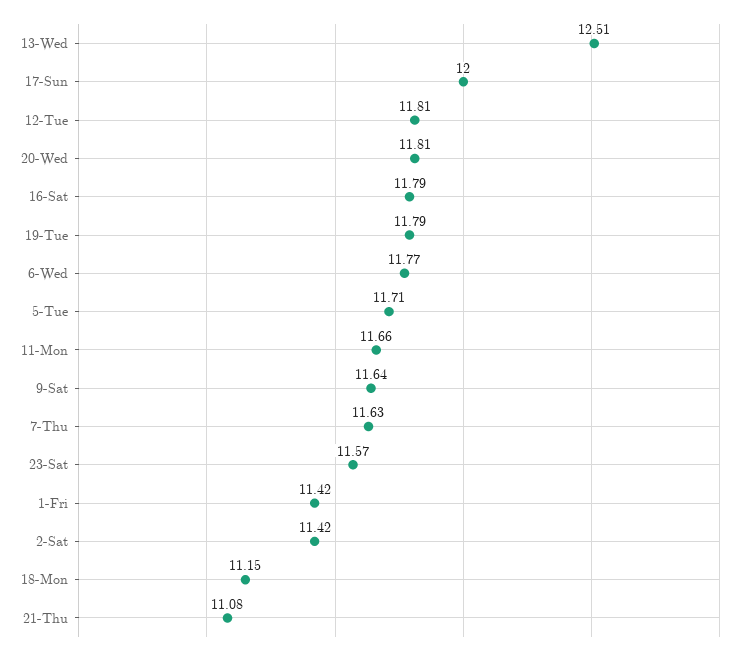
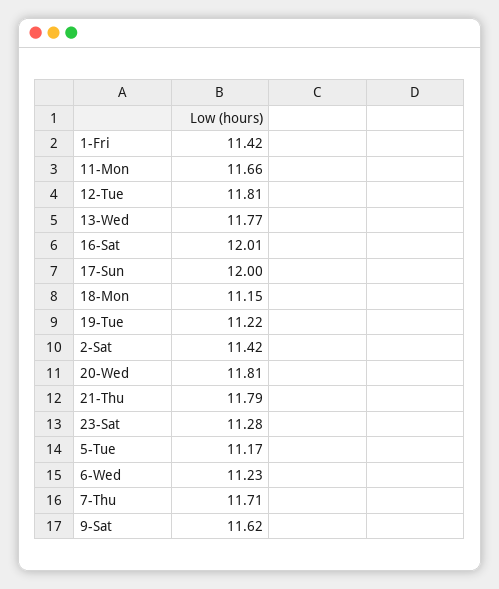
  {
-   "13-Wed": 12.51,
+   "13-Wed": 11.77,
    "17-Sun": 12,
    "12-Tue": 11.81,
    "20-Wed": 11.81,
-   "16-Sat": 11.79,
+   "16-Sat": 12.01,
-   "19-Tue": 11.79,
+   "19-Tue": 11.22,
-   "6-Wed": 11.77,
+   "6-Wed": 11.23,
-   "5-Tue": 11.71,
+   "5-Tue": 11.17,
    "11-Mon": 11.66,
-   "9-Sat": 11.64,
+   "9-Sat": 11.62,
-   "7-Thu": 11.63,
+   "7-Thu": 11.71,
-   "23-Sat": 11.57,
+   "23-Sat": 11.28,
    "1-Fri": 11.42,
    "2-Sat": 11.42,
    "18-Mon": 11.15,
-   "21-Thu": 11.08
+   "21-Thu": 11.79
  }

